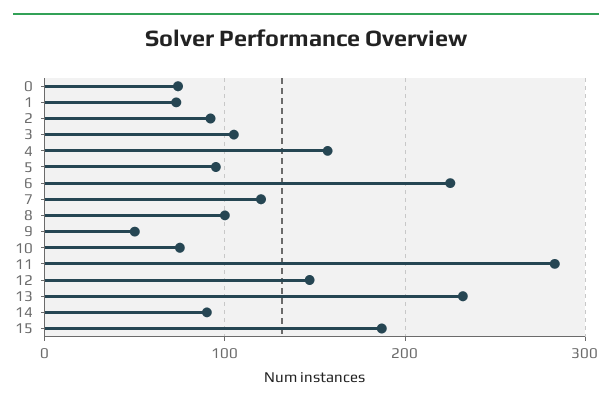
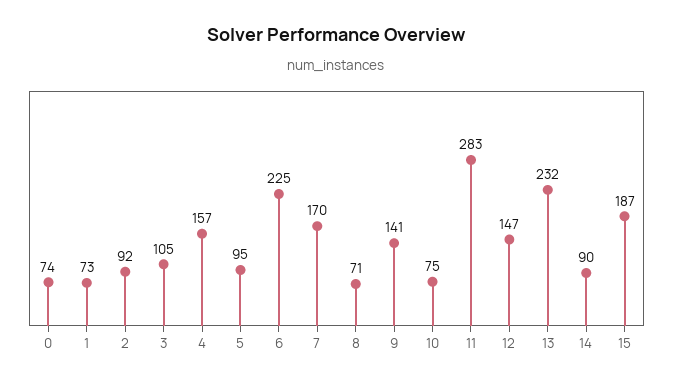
  {
    "0": 74,
    "1": 73,
    "2": 92,
    "3": 105,
    "4": 157,
    "5": 95,
    "6": 225,
-   "7": 120,
+   "7": 170,
-   "8": 100,
+   "8": 71,
-   "9": 50,
+   "9": 141,
    "10": 75,
    "11": 283,
    "12": 147,
    "13": 232,
    "14": 90,
    "15": 187
  }

